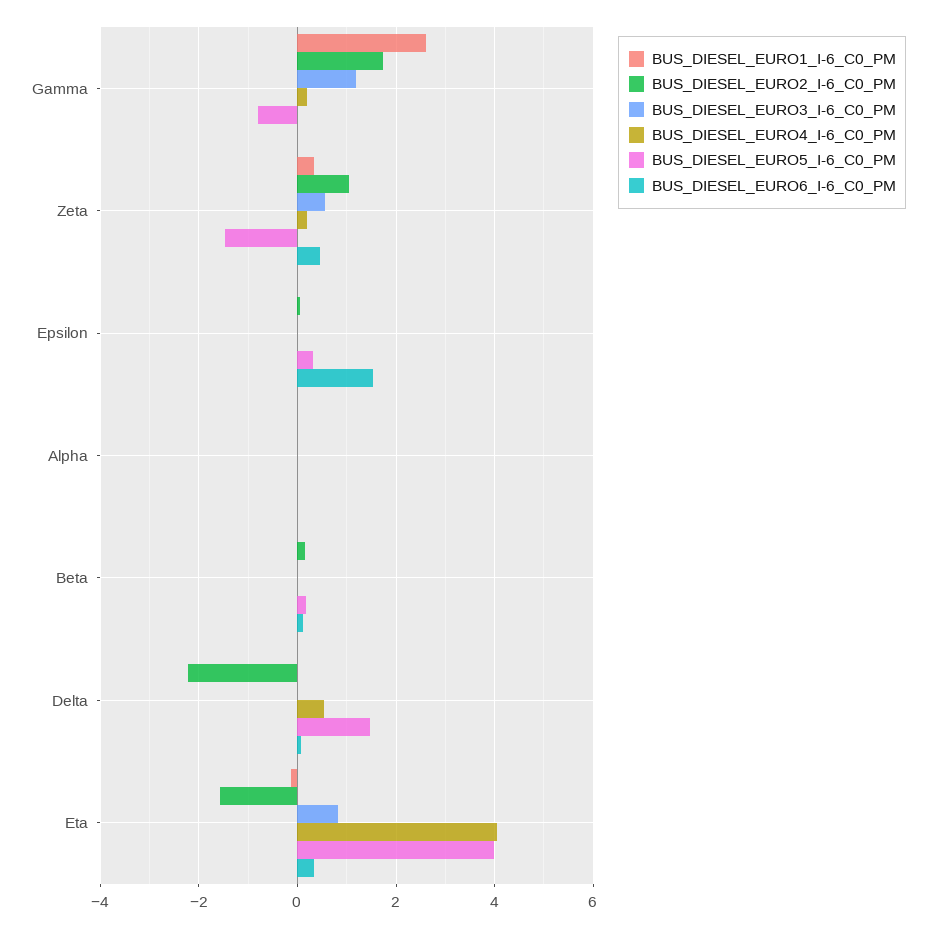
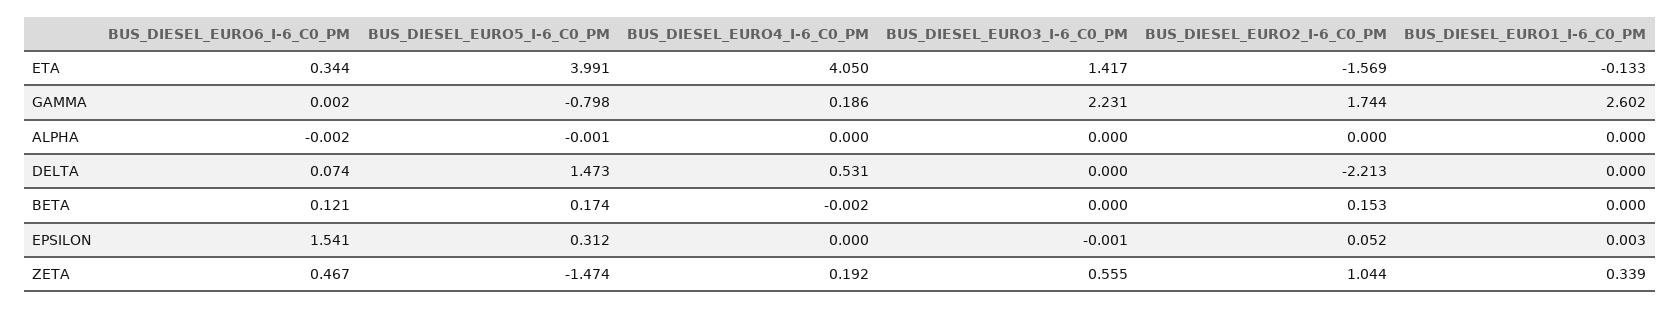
  {
    "BUS_DIESEL_EURO1_I-6_C0_PM": {
      "Gamma": 2.602,
      "Zeta": 0.339,
      "Epsilon": 0.003,
      "Alpha": 0,
      "Beta": 0,
      "Delta": 0,
      "Eta": -0.133
    },
    "BUS_DIESEL_EURO2_I-6_C0_PM": {
      "Gamma": 1.744,
      "Zeta": 1.044,
      "Epsilon": 0.052,
      "Alpha": 0,
      "Beta": 0.153,
      "Delta": -2.213,
      "Eta": -1.569
    },
    "BUS_DIESEL_EURO3_I-6_C0_PM": {
-     "Gamma": 1.2,
+     "Gamma": 2.231,
      "Zeta": 0.555,
      "Epsilon": -0.001,
      "Alpha": 0,
      "Beta": 0,
      "Delta": 0,
-     "Eta": 0.8
+     "Eta": 1.417
    },
    "BUS_DIESEL_EURO4_I-6_C0_PM": {
      "Gamma": 0.186,
      "Zeta": 0.192,
      "Epsilon": 0,
      "Alpha": 0,
      "Beta": -0.002,
      "Delta": 0.531,
      "Eta": 4.05
    },
    "BUS_DIESEL_EURO5_I-6_C0_PM": {
      "Gamma": -0.798,
      "Zeta": -1.474,
      "Epsilon": 0.312,
      "Alpha": -0.001,
      "Beta": 0.174,
      "Delta": 1.473,
      "Eta": 3.991
    },
    "BUS_DIESEL_EURO6_I-6_C0_PM": {
      "Gamma": 0.002,
      "Zeta": 0.467,
      "Epsilon": 1.541,
      "Alpha": -0.002,
      "Beta": 0.121,
      "Delta": 0.074,
      "Eta": 0.344
    }
  }

